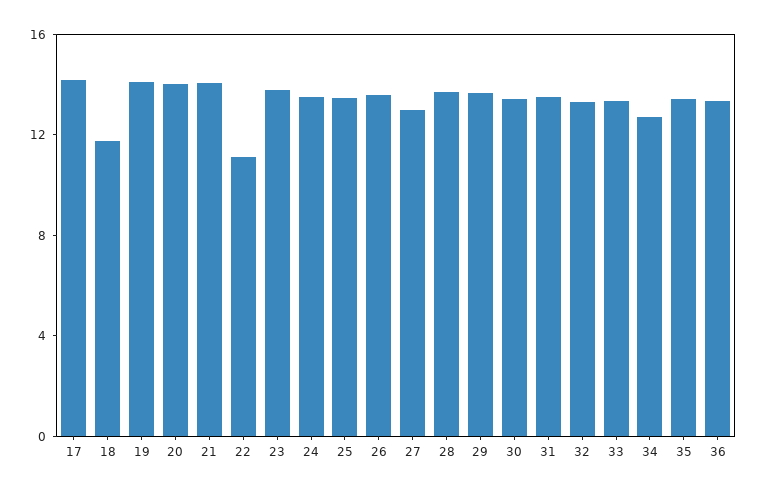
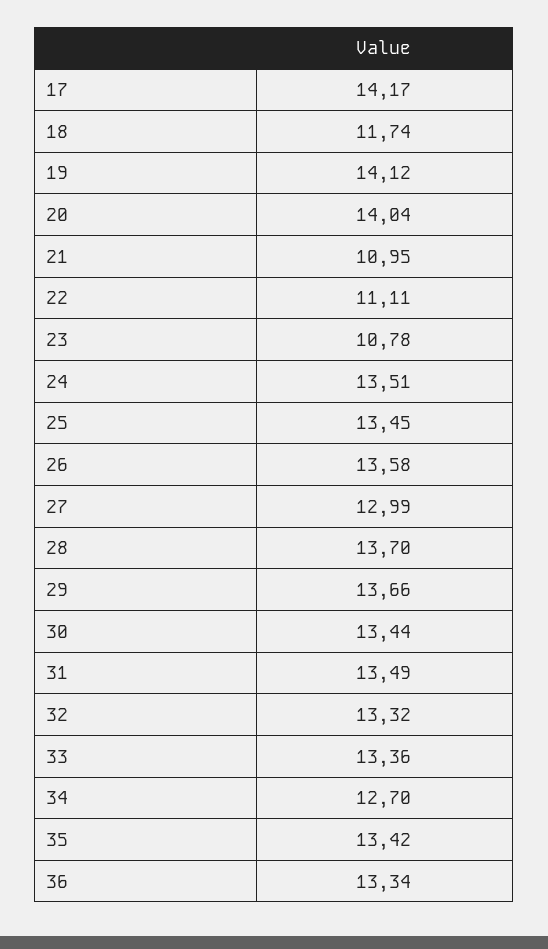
  {
    "17": 14.17,
    "18": 11.74,
    "19": 14.12,
    "20": 14.04,
-   "21": 14,
+   "21": 10.95,
    "22": 11.11,
-   "23": 14,
+   "23": 10.78,
    "24": 13.51,
    "25": 13.45,
    "26": 13.58,
    "27": 12.99,
    "28": 13.7,
    "29": 13.66,
    "30": 13.44,
    "31": 13.49,
    "32": 13.32,
    "33": 13.36,
    "34": 12.7,
    "35": 13.42,
    "36": 13.34
  }

